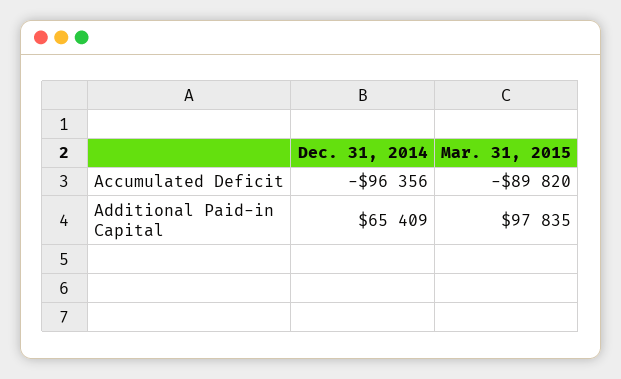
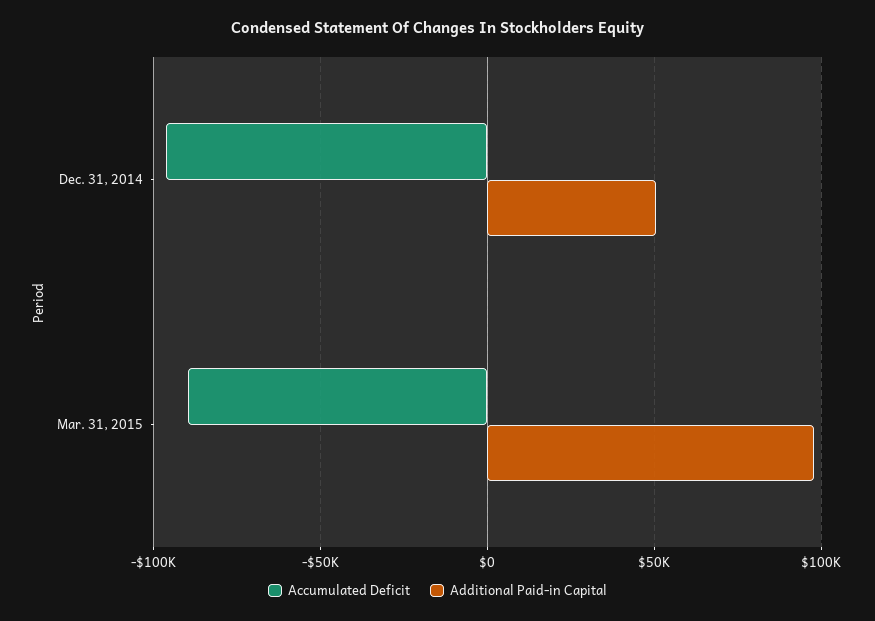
  {
    "Accumulated Deficit": {
      "Dec. 31, 2014": -96356,
      "Mar. 31, 2015": -89820
    },
    "Additional Paid-in Capital": {
-     "Dec. 31, 2014": 65409,
+     "Dec. 31, 2014": 50000,
      "Mar. 31, 2015": 97835
    }
  }

